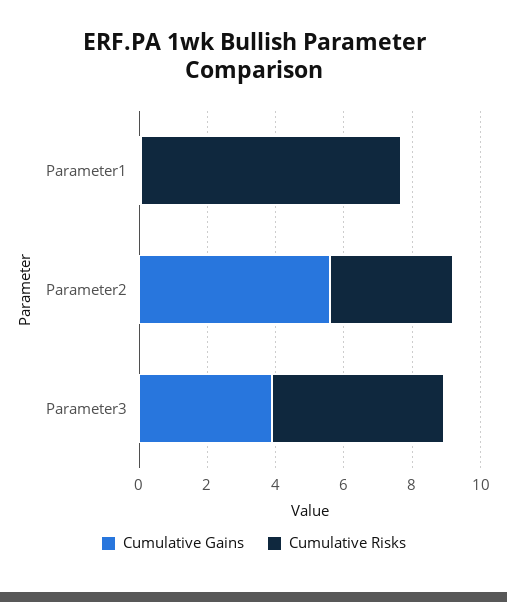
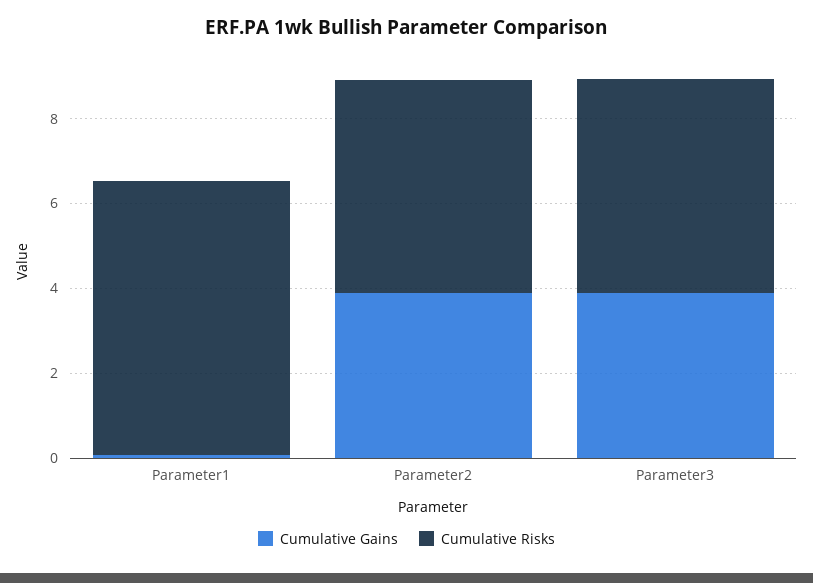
  {
    "Cumulative Gains": {
      "Parameter1": 0,
-     "Parameter2": 5.5,
+     "Parameter2": 4,
      "Parameter3": 4
    },
    "Cumulative Risks": {
-     "Parameter1": 7.5,
+     "Parameter1": 6.5,
-     "Parameter2": 3.5,
+     "Parameter2": 5,
      "Parameter3": 5
    }
  }

